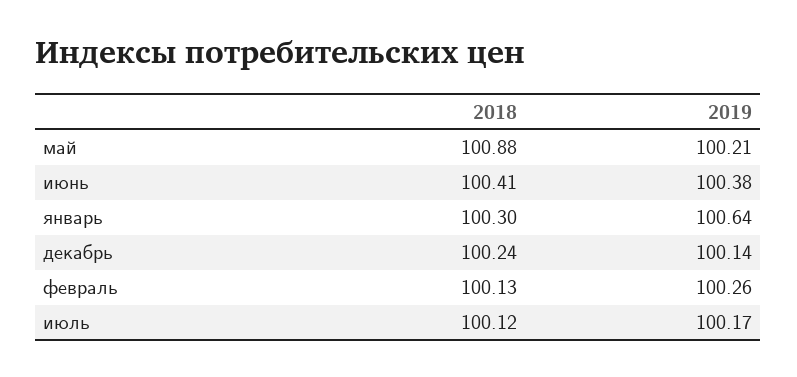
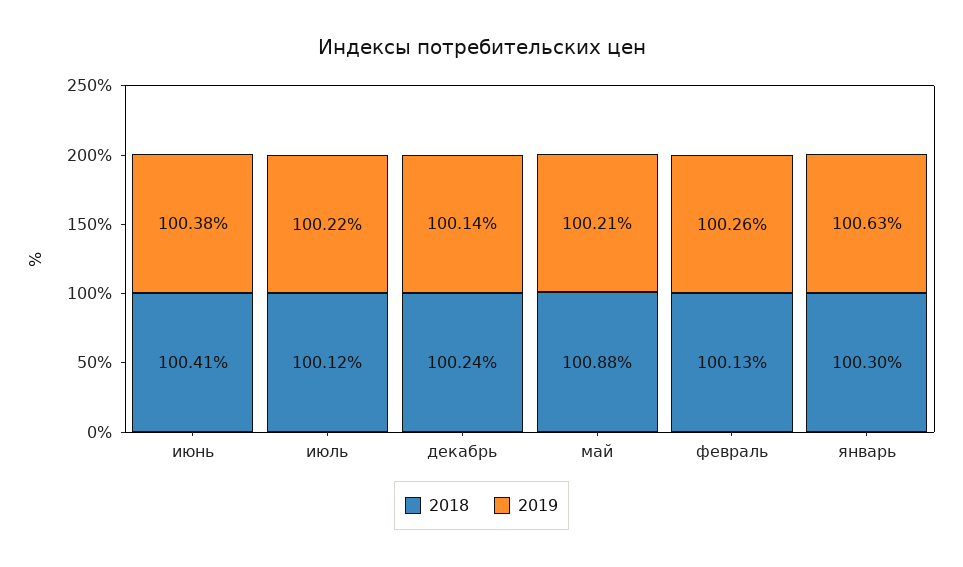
  {
    "2018": {
      "май": 100.88,
      "июнь": 100.41,
      "январь": 100.3,
      "декабрь": 100.24,
      "февраль": 100.13,
      "июль": 100.12
    },
    "2019": {
      "май": 100.21,
      "июнь": 100.38,
-     "январь": 100.64,
+     "январь": 100.63,
      "декабрь": 100.14,
      "февраль": 100.26,
-     "июль": 100.17
+     "июль": 100.22
    }
  }

